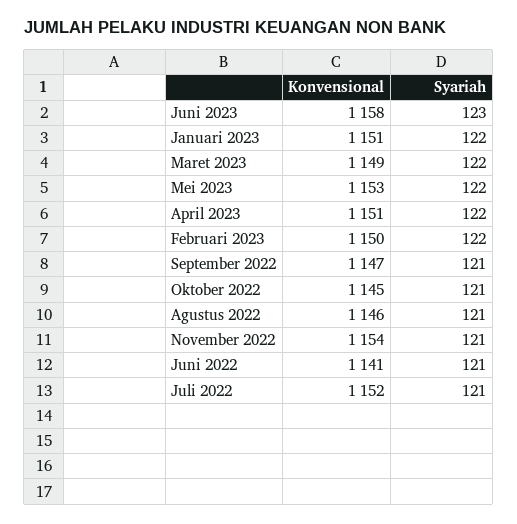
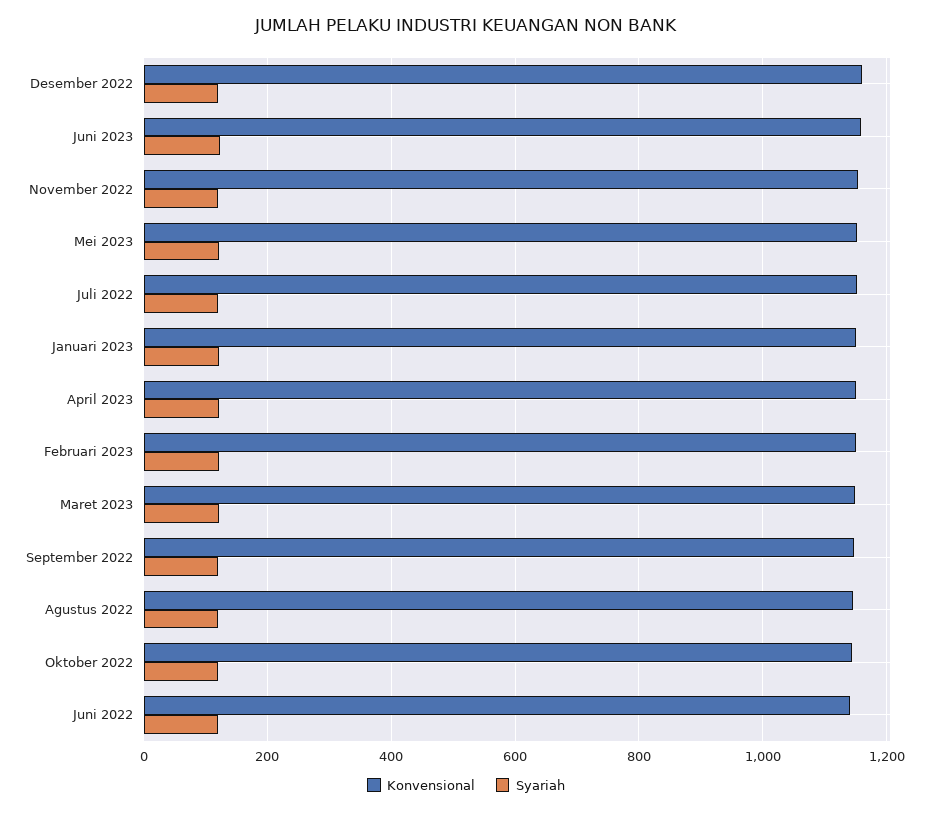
  {
    "Konvensional": {
      "Juni 2023": 1158,
      "Januari 2023": 1151,
      "Maret 2023": 1149,
      "Mei 2023": 1153,
      "April 2023": 1151,
      "Februari 2023": 1150,
      "September 2022": 1147,
      "Oktober 2022": 1145,
      "Agustus 2022": 1146,
      "November 2022": 1154,
      "Juni 2022": 1141,
-     "Juli 2022": 1152
+     "Juli 2022": 1152,
+     "Desember 2022": 1160
    },
    "Syariah": {
      "Juni 2023": 123,
      "Januari 2023": 122,
      "Maret 2023": 122,
      "Mei 2023": 122,
      "April 2023": 122,
      "Februari 2023": 122,
      "September 2022": 121,
      "Oktober 2022": 121,
      "Agustus 2022": 121,
      "November 2022": 121,
      "Juni 2022": 121,
-     "Juli 2022": 121
+     "Juli 2022": 121,
+     "Desember 2022": 120
    }
  }

